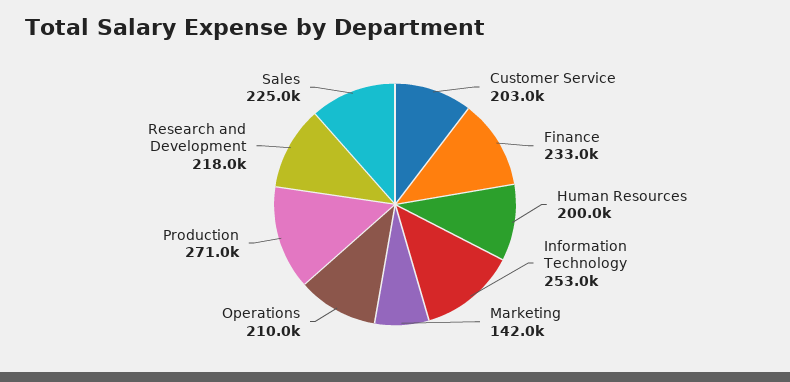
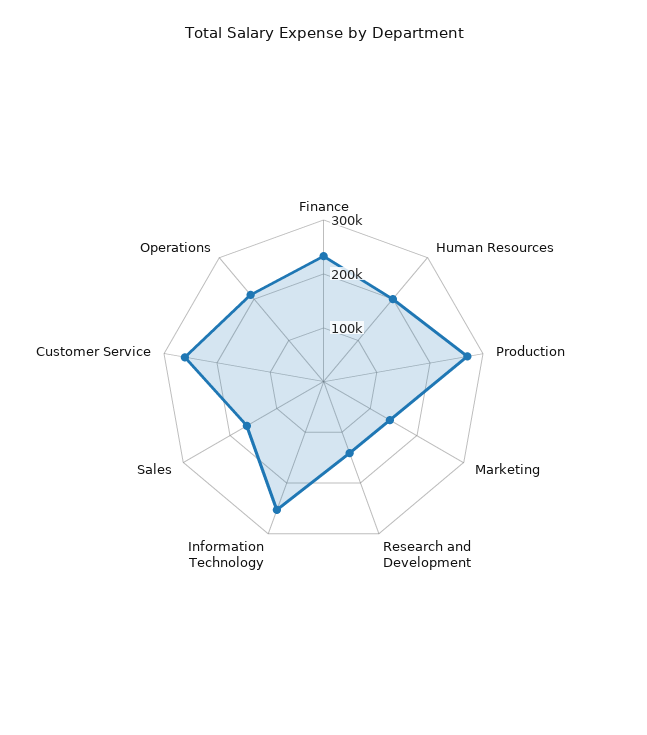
  {
-   "Customer Service": 203000,
+   "Customer Service": 260000,
    "Finance": 233000,
    "Human Resources": 200000,
    "Information Technology": 253000,
    "Marketing": 142000,
    "Operations": 210000,
    "Production": 271000,
-   "Research and Development": 218000,
+   "Research and Development": 140000,
-   "Sales": 225000
+   "Sales": 160000
  }

